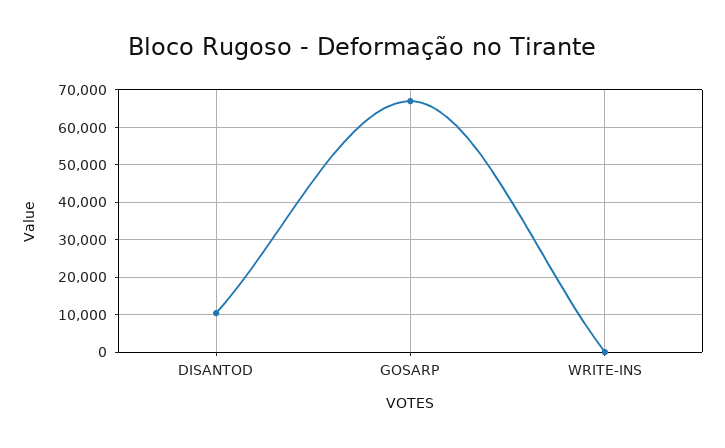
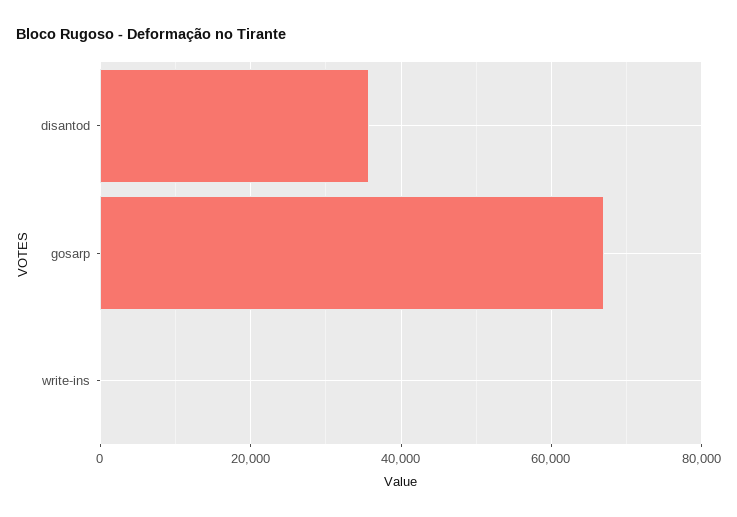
  {
-   "DISANTOD": 10000,
+   "DISANTOD": 36000,
    "GOSARP": 68000,
    "WRITE-INS": 0
  }

